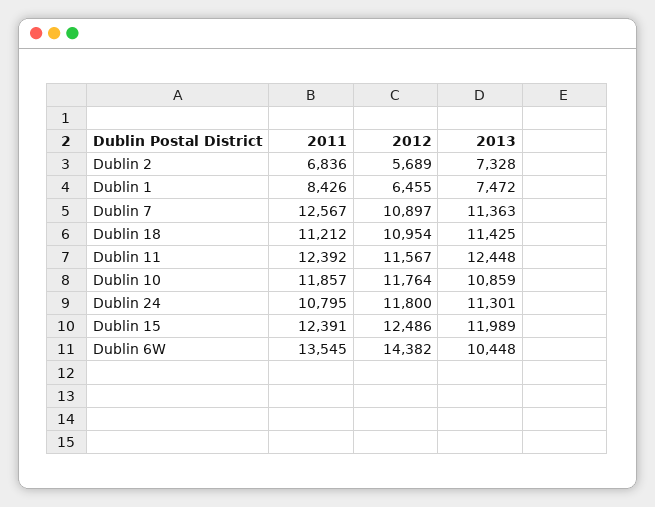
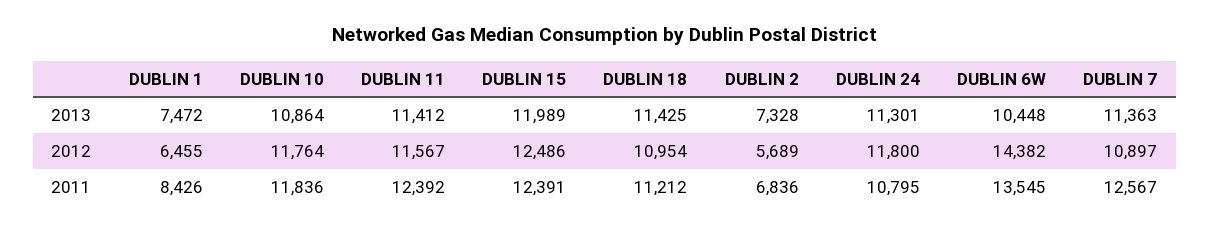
  {
    "2011": {
      "Dublin 2": 6836,
      "Dublin 1": 8426,
      "Dublin 7": 12567,
      "Dublin 18": 11212,
      "Dublin 11": 12392,
-     "Dublin 10": 11857,
+     "Dublin 10": 11836,
      "Dublin 24": 10795,
      "Dublin 15": 12391,
      "Dublin 6W": 13545
    },
    "2012": {
      "Dublin 2": 5689,
      "Dublin 1": 6455,
      "Dublin 7": 10897,
      "Dublin 18": 10954,
      "Dublin 11": 11567,
      "Dublin 10": 11764,
      "Dublin 24": 11800,
      "Dublin 15": 12486,
      "Dublin 6W": 14382
    },
    "2013": {
      "Dublin 2": 7328,
      "Dublin 1": 7472,
      "Dublin 7": 11363,
      "Dublin 18": 11425,
-     "Dublin 11": 12448,
+     "Dublin 11": 11412,
-     "Dublin 10": 10859,
+     "Dublin 10": 10864,
      "Dublin 24": 11301,
      "Dublin 15": 11989,
      "Dublin 6W": 10448
    }
  }

